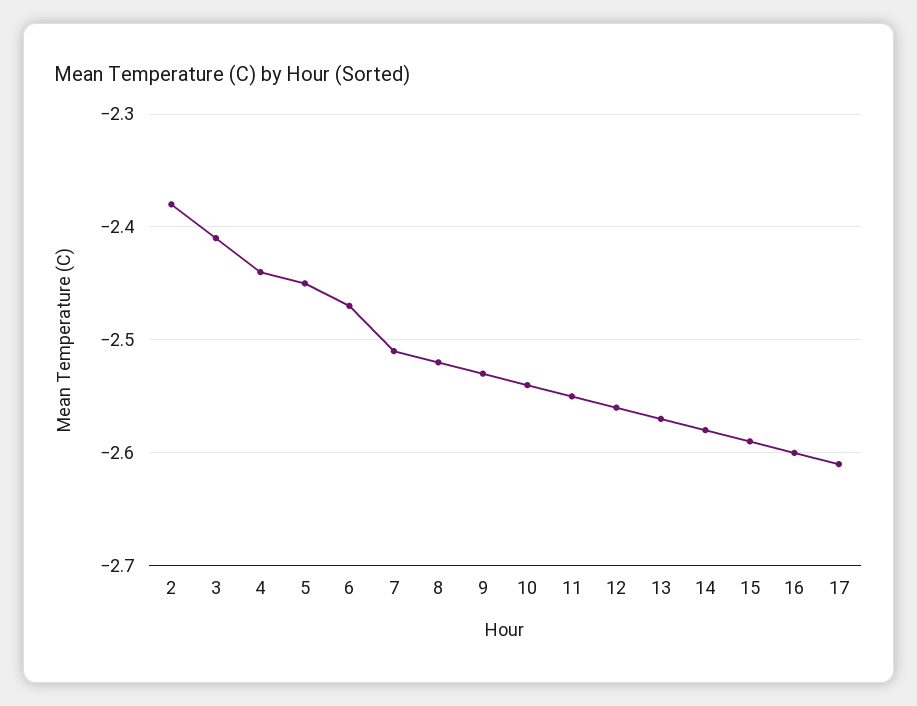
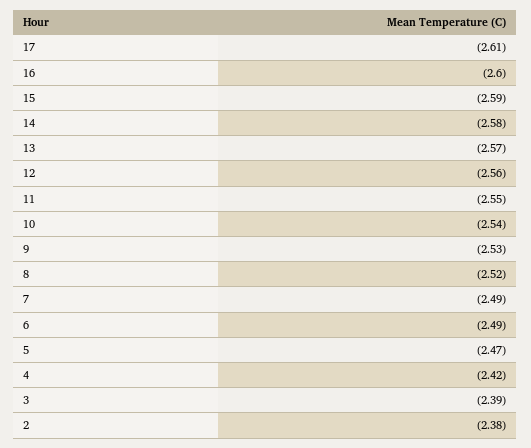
  {
    "2": -2.38,
-   "3": -2.41,
+   "3": -2.39,
-   "4": -2.44,
+   "4": -2.42,
-   "5": -2.45,
+   "5": -2.47,
-   "6": -2.47,
+   "6": -2.49,
-   "7": -2.51,
+   "7": -2.49,
    "8": -2.52,
    "9": -2.53,
    "10": -2.54,
    "11": -2.55,
    "12": -2.56,
    "13": -2.57,
    "14": -2.58,
    "15": -2.59,
    "16": -2.6,
    "17": -2.61
  }

